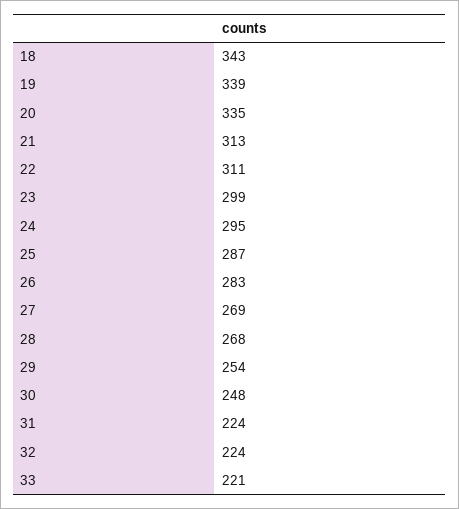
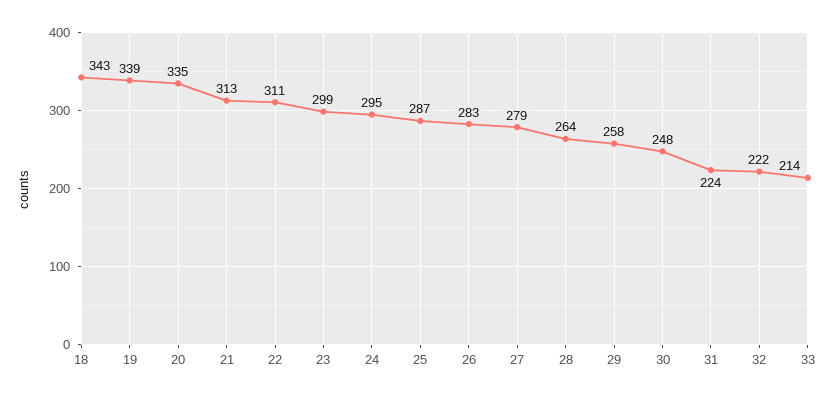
  {
    "18": 343,
    "19": 339,
    "20": 335,
    "21": 313,
    "22": 311,
    "23": 299,
    "24": 295,
    "25": 287,
    "26": 283,
-   "27": 269,
+   "27": 279,
-   "28": 268,
+   "28": 264,
-   "29": 254,
+   "29": 258,
    "30": 248,
    "31": 224,
-   "32": 224,
+   "32": 222,
-   "33": 221
+   "33": 214
  }

